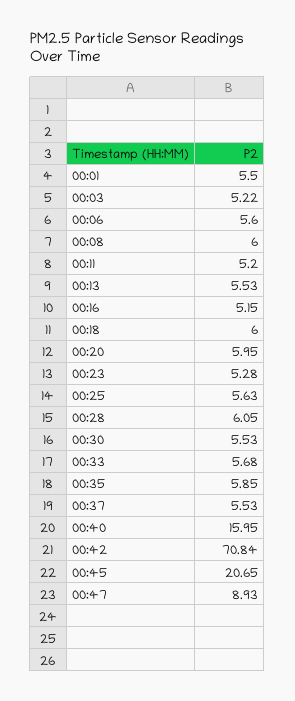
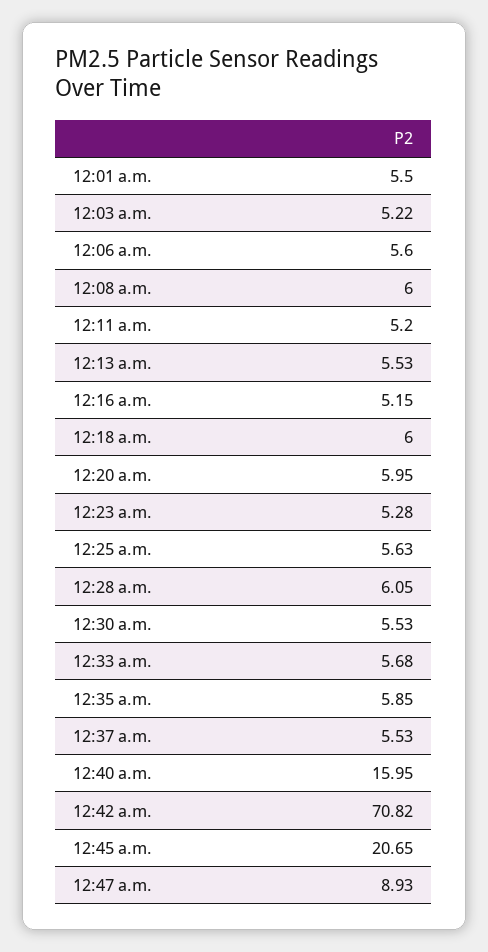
  {
    "00:01": 5.5,
    "00:03": 5.22,
    "00:06": 5.6,
    "00:08": 6,
    "00:11": 5.2,
    "00:13": 5.53,
    "00:16": 5.15,
    "00:18": 6,
    "00:20": 5.95,
    "00:23": 5.28,
    "00:25": 5.63,
    "00:28": 6.05,
    "00:30": 5.53,
    "00:33": 5.68,
    "00:35": 5.85,
    "00:37": 5.53,
    "00:40": 15.95,
-   "00:42": 70.84,
+   "00:42": 70.82,
    "00:45": 20.65,
    "00:47": 8.93
  }

